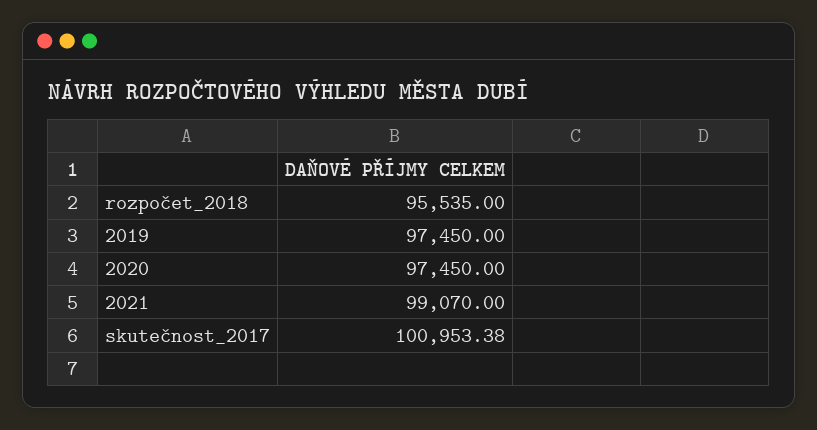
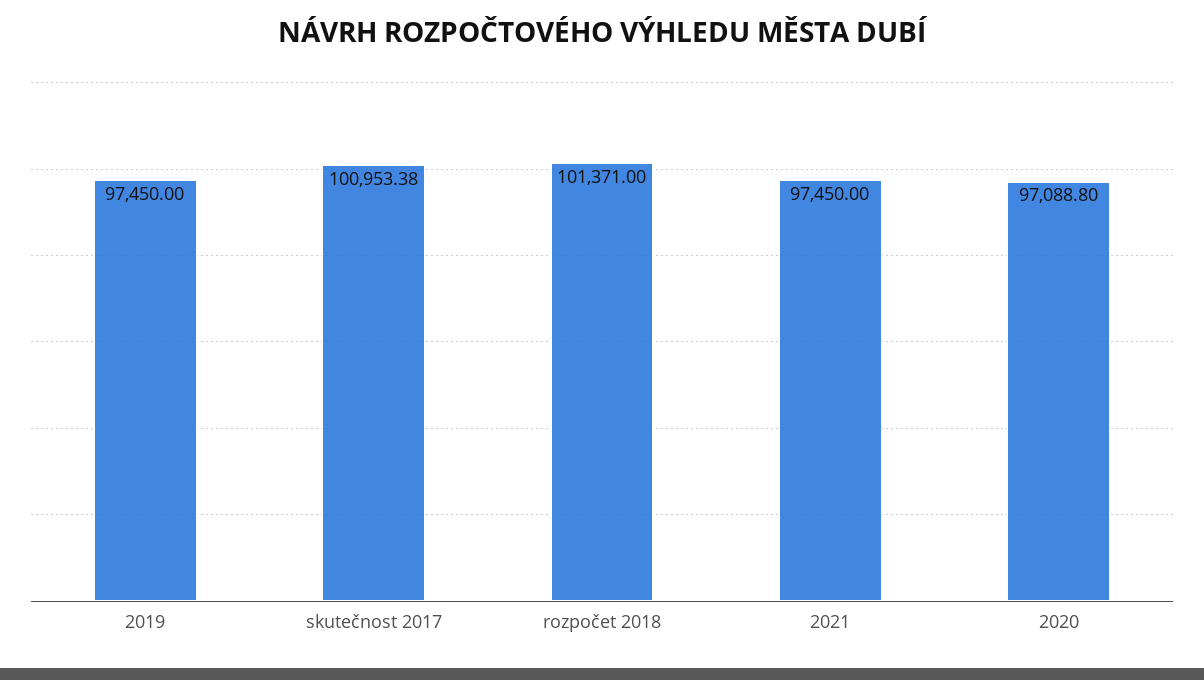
  {
-   "rozpočet_2018": 95535,
+   "rozpočet_2018": 101371,
    "2019": 97450,
-   "2020": 97450,
+   "2020": 97088.8,
-   "2021": 99070,
+   "2021": 97450,
    "skutečnost_2017": 100953.38
  }

